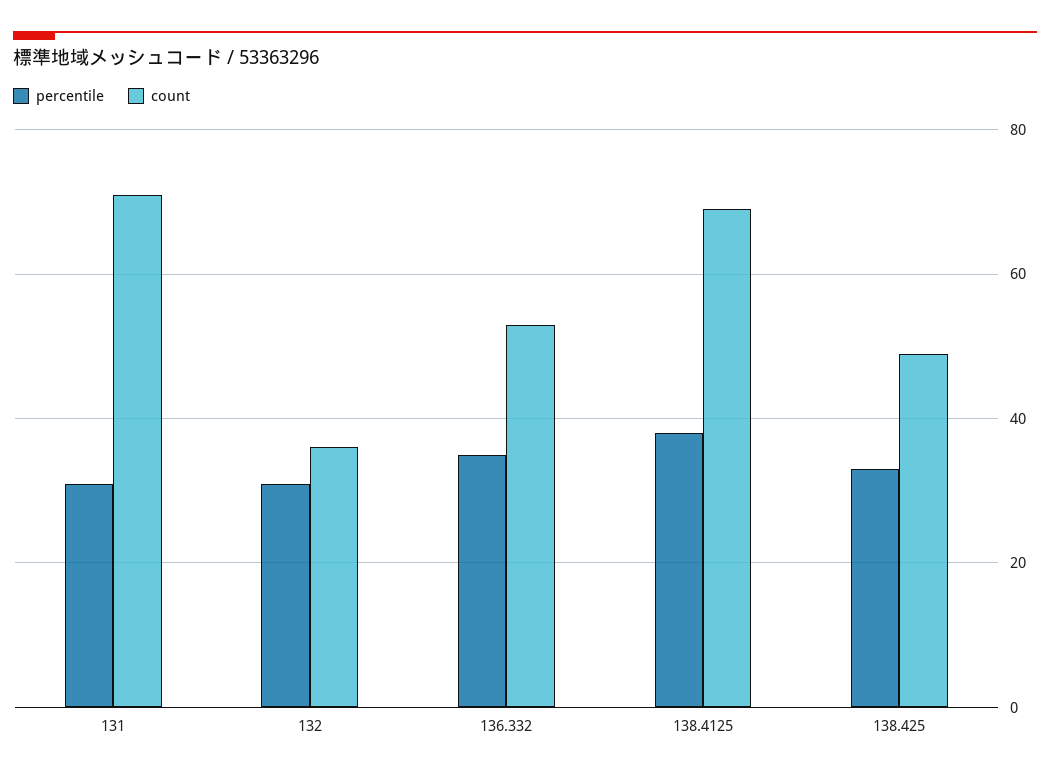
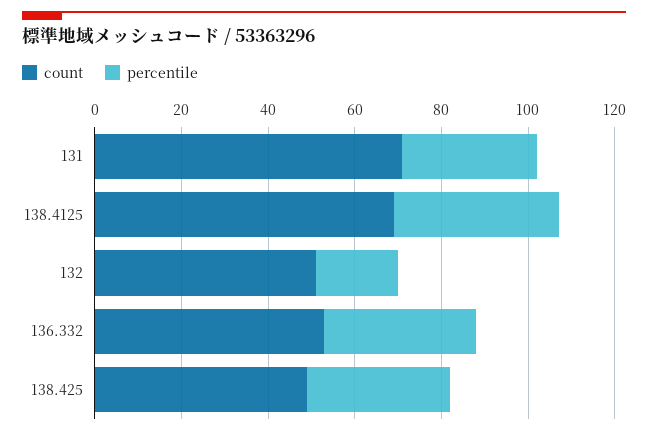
  {
    "percentile": {
      "131": 30,
-     "132": 30,
+     "132": 20,
      "136.332": 35,
      "138.4125": 40,
      "138.425": 35
    },
    "count": {
      "131": 70,
-     "132": 35,
+     "132": 50,
      "136.332": 55,
      "138.4125": 70,
      "138.425": 50
    }
  }

